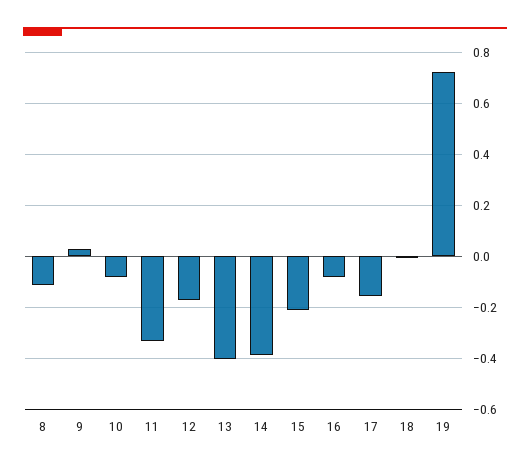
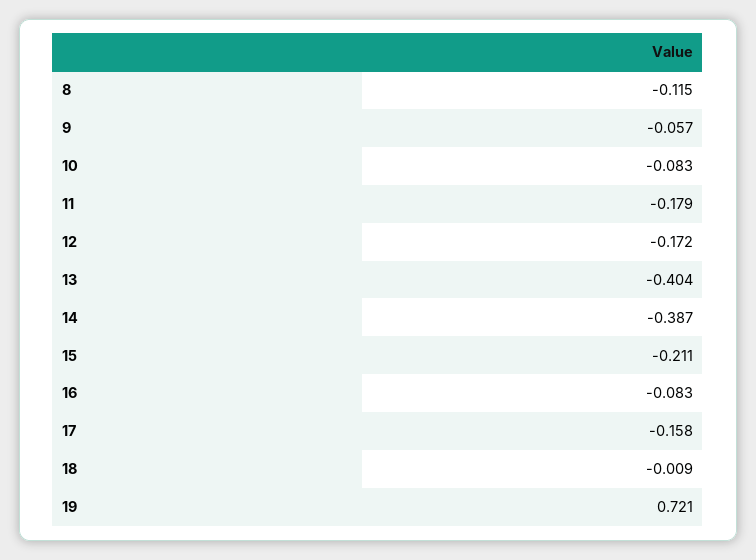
  {
    "8": -0.115,
-   "9": 0.025,
+   "9": -0.057,
    "10": -0.083,
-   "11": -0.325,
+   "11": -0.179,
    "12": -0.172,
    "13": -0.404,
    "14": -0.387,
    "15": -0.211,
    "16": -0.083,
    "17": -0.158,
    "18": -0.009,
    "19": 0.721
  }

